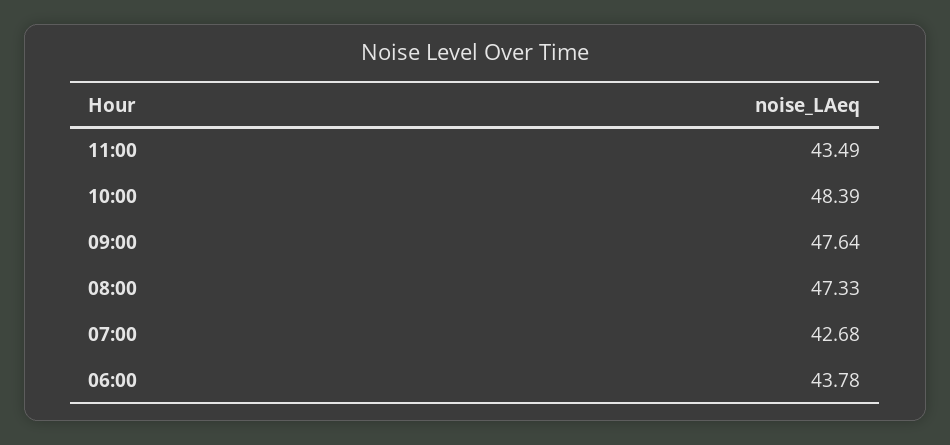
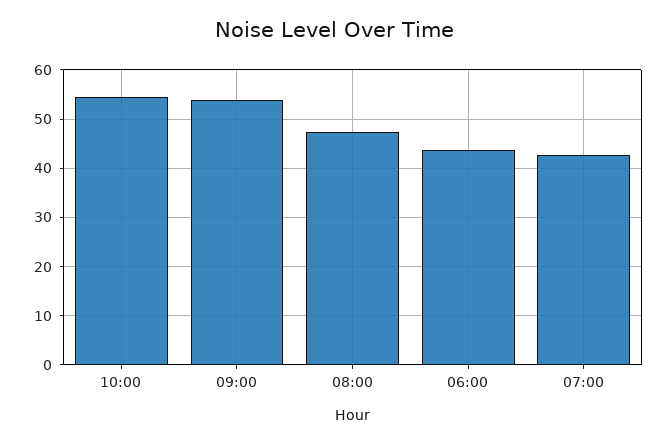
  {
-   "11:00": 43.49,
-   "10:00": 48.39,
+   "10:00": 54,
-   "09:00": 47.64,
+   "09:00": 54,
    "08:00": 47.33,
    "07:00": 42.68,
    "06:00": 43.78
  }

